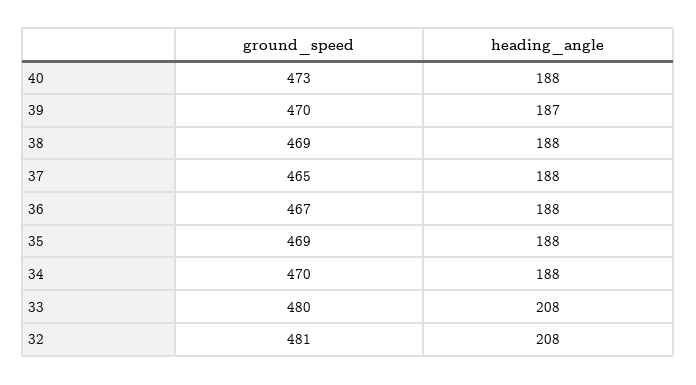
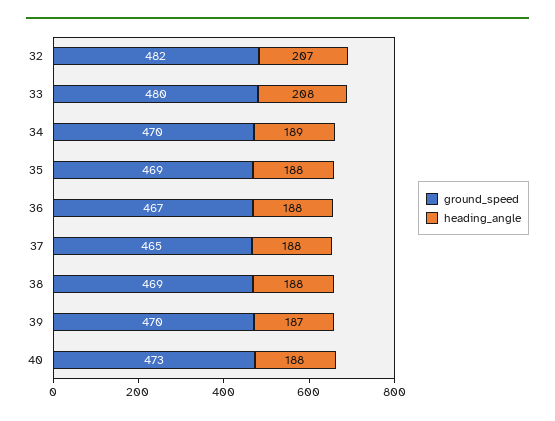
  {
    "ground_speed": {
      "40": 473,
      "39": 470,
      "38": 469,
      "37": 465,
      "36": 467,
      "35": 469,
      "34": 470,
      "33": 480,
-     "32": 481
+     "32": 482
    },
    "heading_angle": {
      "40": 188,
      "39": 187,
      "38": 188,
      "37": 188,
      "36": 188,
      "35": 188,
-     "34": 188,
+     "34": 189,
      "33": 208,
-     "32": 208
+     "32": 207
    }
  }

